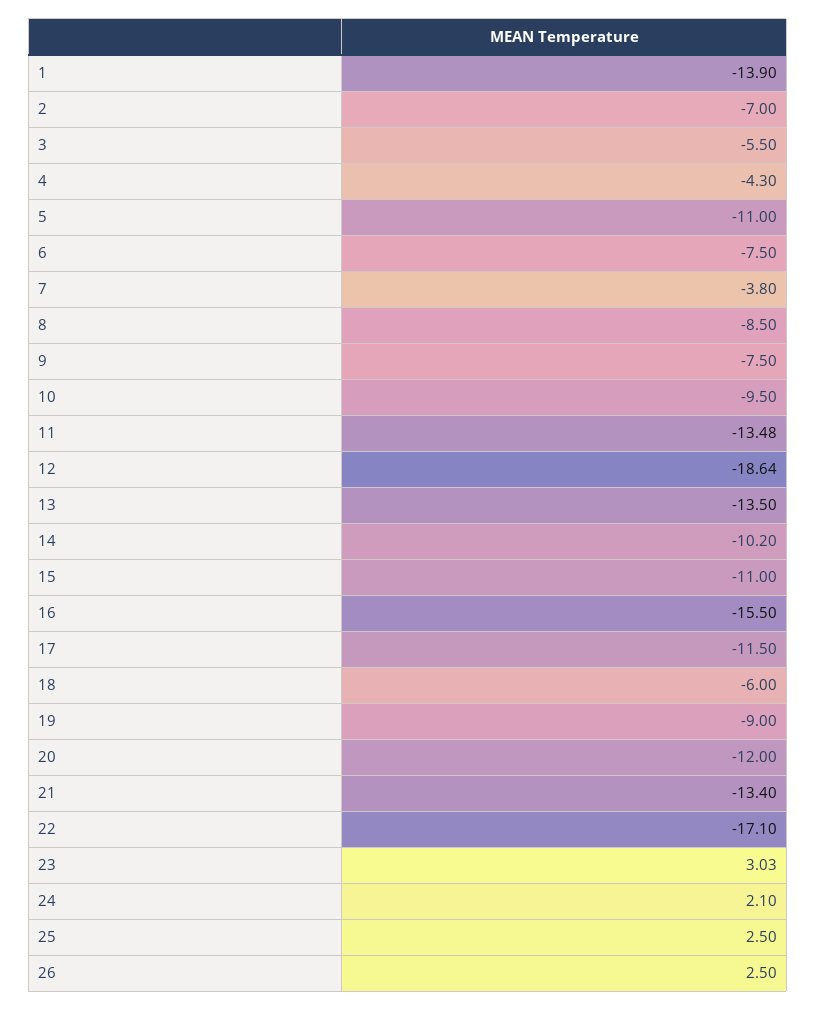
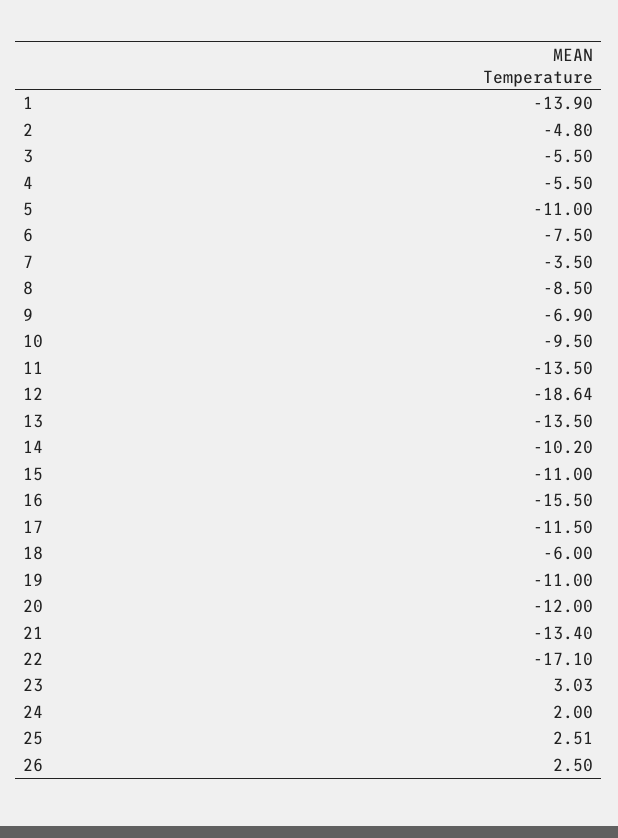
  {
    "1": -13.9,
-   "2": -7,
+   "2": -4.8,
    "3": -5.5,
-   "4": -4.3,
+   "4": -5.5,
    "5": -11,
    "6": -7.5,
-   "7": -3.8,
+   "7": -3.5,
    "8": -8.5,
-   "9": -7.5,
+   "9": -6.9,
    "10": -9.5,
-   "11": -13.48,
+   "11": -13.5,
    "12": -18.64,
    "13": -13.5,
    "14": -10.2,
    "15": -11,
    "16": -15.5,
    "17": -11.5,
    "18": -6,
-   "19": -9,
+   "19": -11,
    "20": -12,
    "21": -13.4,
    "22": -17.1,
    "23": 3.03,
-   "24": 2.1,
+   "24": 2,
-   "25": 2.5,
+   "25": 2.51,
    "26": 2.5
  }

